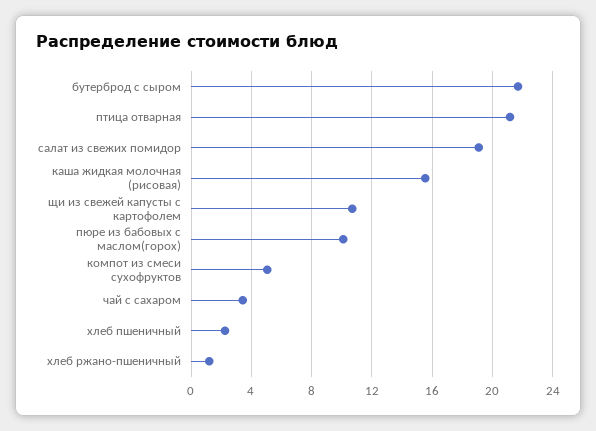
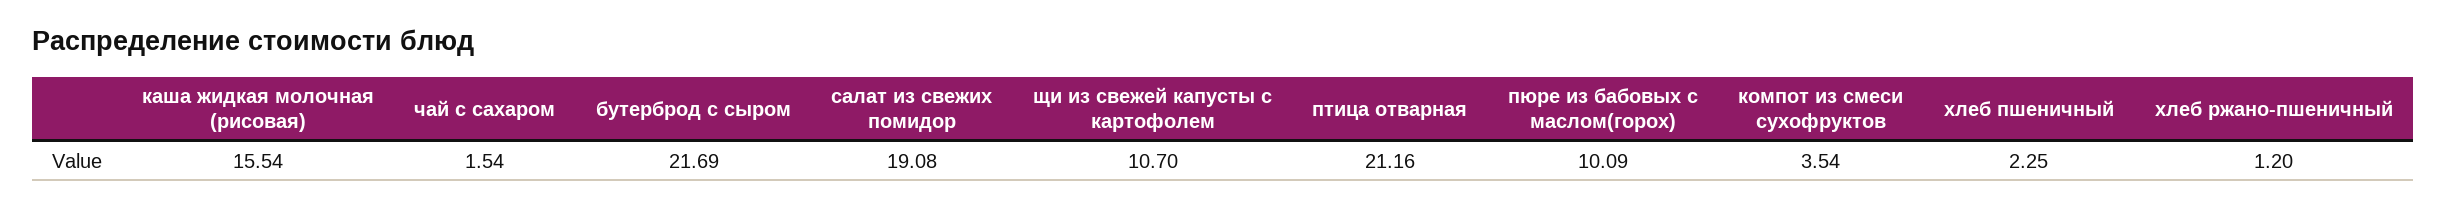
  {
    "бутерброд с сыром": 21.69,
    "птица отварная": 21.16,
    "салат из свежих помидор": 19.08,
    "каша жидкая молочная (рисовая)": 15.54,
    "щи из свежей капусты с картофолем": 10.7,
    "пюре из бабовых с маслом(горох)": 10.09,
-   "компот из смеси сухофруктов": 5,
+   "компот из смеси сухофруктов": 3.54,
-   "чай с сахаром": 3.5,
+   "чай с сахаром": 1.54,
    "хлеб пшеничный": 2.25,
    "хлеб ржано-пшеничный": 1.2
  }

